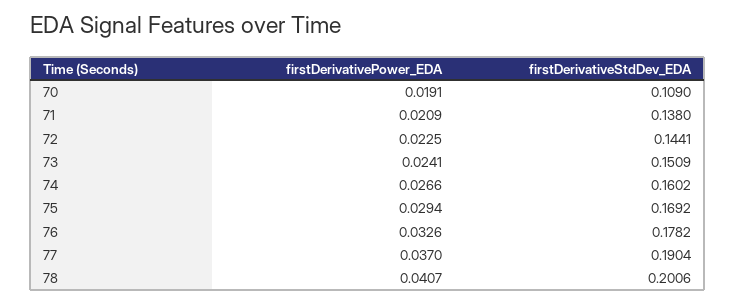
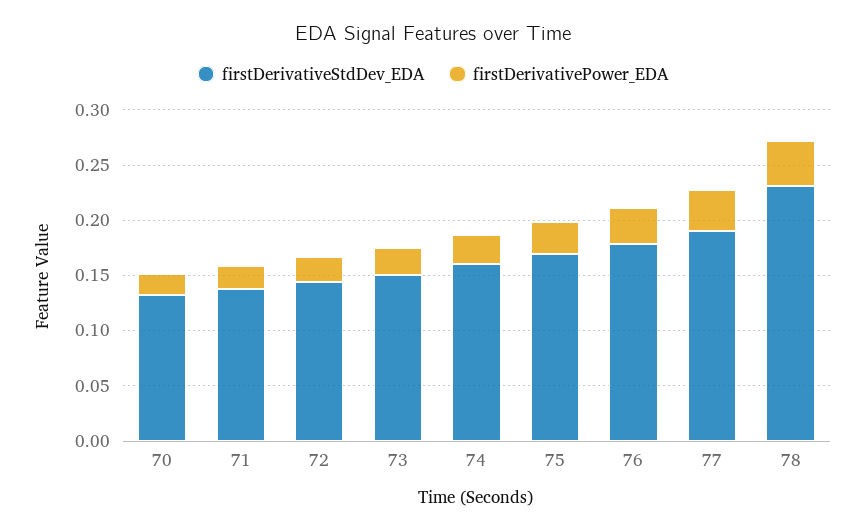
  {
    "firstDerivativePower_EDA": {
      "70": 0.0191,
      "71": 0.0209,
      "72": 0.0225,
      "73": 0.0241,
      "74": 0.0266,
      "75": 0.0294,
      "76": 0.0326,
      "77": 0.037,
      "78": 0.0407
    },
    "firstDerivativeStdDev_EDA": {
-     "70": 0.109,
+     "70": 0.13,
      "71": 0.138,
      "72": 0.1441,
      "73": 0.1509,
      "74": 0.1602,
      "75": 0.1692,
      "76": 0.1782,
      "77": 0.1904,
-     "78": 0.2006
+     "78": 0.23
    }
  }

